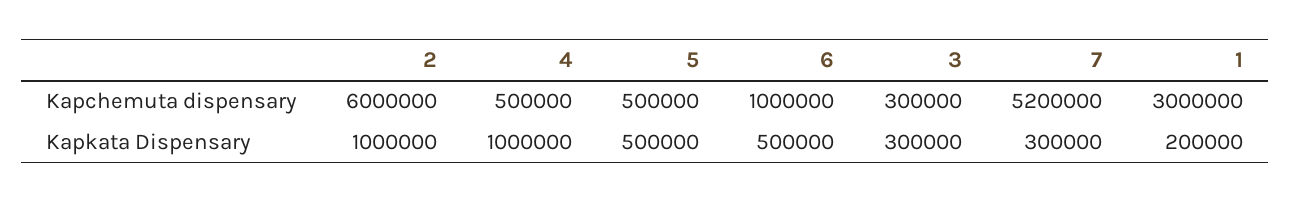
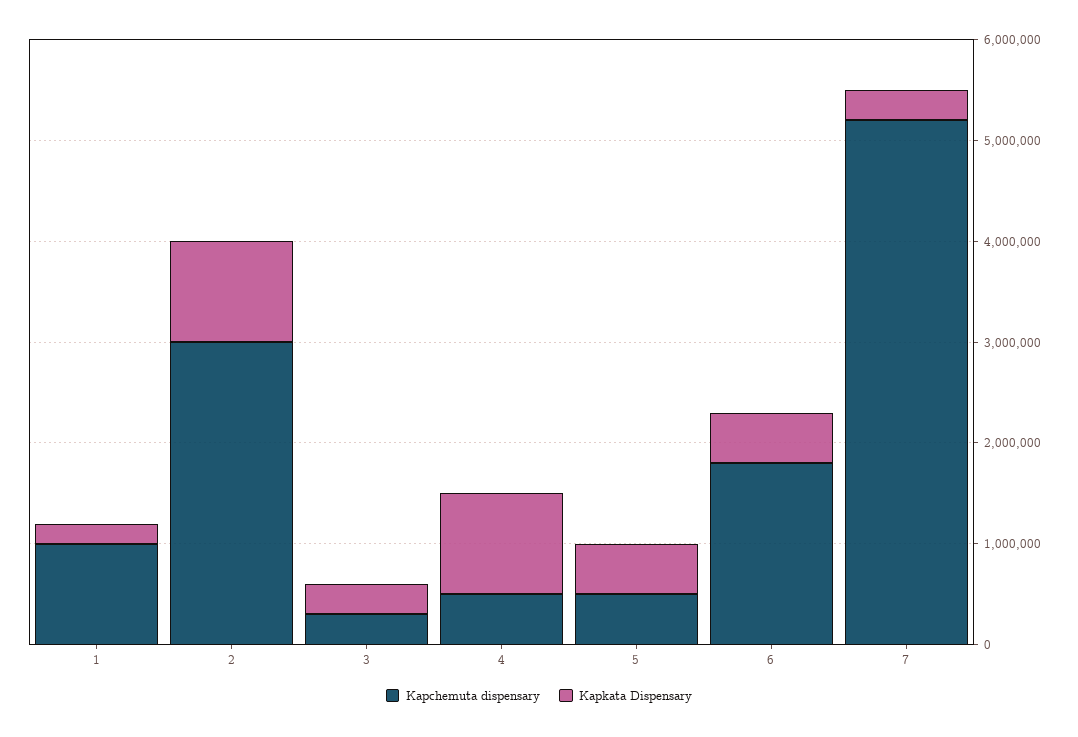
  {
    "Kapchemuta dispensary": {
-     "2": 6000000,
+     "2": 3000000,
      "4": 500000,
      "5": 500000,
-     "6": 1000000,
+     "6": 1800000,
      "3": 300000,
      "7": 5200000,
-     "1": 3000000
+     "1": 1000000
    },
    "Kapkata Dispensary": {
      "2": 1000000,
      "4": 1000000,
      "5": 500000,
      "6": 500000,
      "3": 300000,
      "7": 300000,
      "1": 200000
    }
  }

